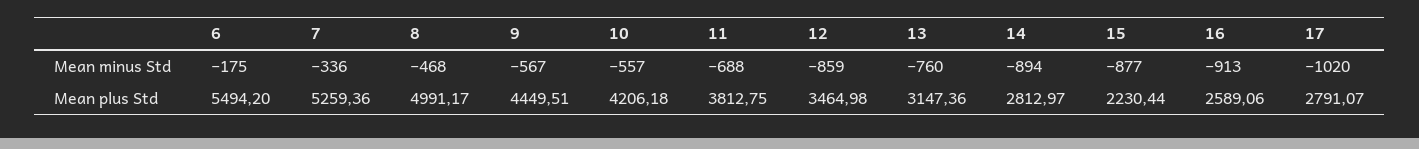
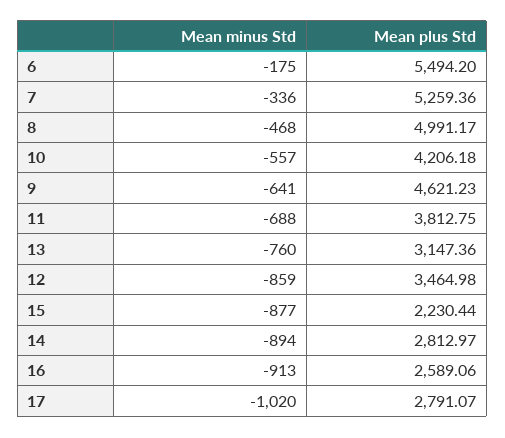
  {
    "6": {
      "Mean minus Std": -175,
      "Mean plus Std": 5494.2
    },
    "7": {
      "Mean minus Std": -336,
      "Mean plus Std": 5259.36
    },
    "8": {
      "Mean minus Std": -468,
      "Mean plus Std": 4991.17
    },
    "9": {
-     "Mean minus Std": -567,
+     "Mean minus Std": -641,
-     "Mean plus Std": 4449.51
+     "Mean plus Std": 4621.23
    },
    "10": {
      "Mean minus Std": -557,
      "Mean plus Std": 4206.18
    },
    "11": {
      "Mean minus Std": -688,
      "Mean plus Std": 3812.75
    },
    "12": {
      "Mean minus Std": -859,
      "Mean plus Std": 3464.98
    },
    "13": {
      "Mean minus Std": -760,
      "Mean plus Std": 3147.36
    },
    "14": {
      "Mean minus Std": -894,
      "Mean plus Std": 2812.97
    },
    "15": {
      "Mean minus Std": -877,
      "Mean plus Std": 2230.44
    },
    "16": {
      "Mean minus Std": -913,
      "Mean plus Std": 2589.06
    },
    "17": {
      "Mean minus Std": -1020,
      "Mean plus Std": 2791.07
    }
  }

